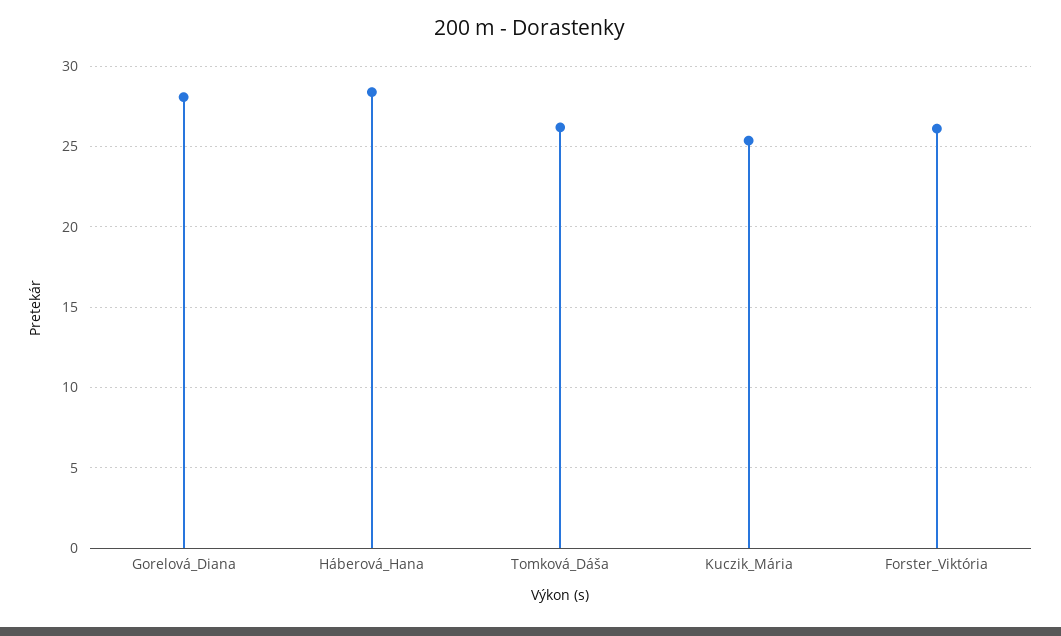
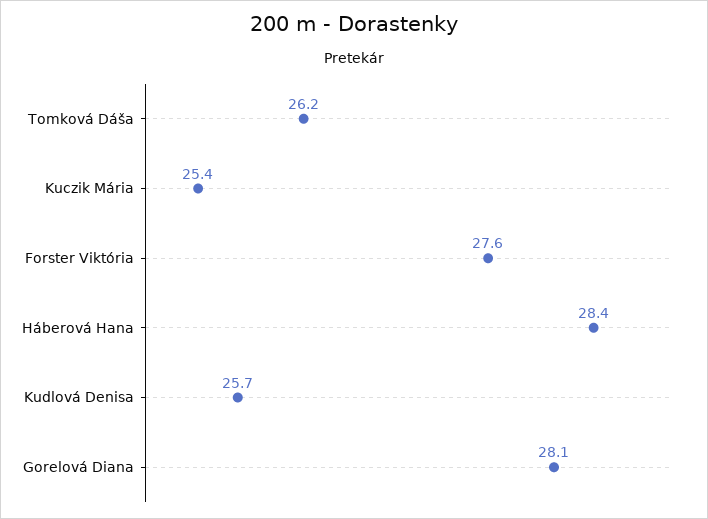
  {
    "Gorelová_Diana": 28.1,
    "Háberová_Hana": 28.4,
    "Tomková_Dáša": 26.2,
    "Kuczik_Mária": 25.4,
-   "Forster_Viktória": 26
+   "Forster_Viktória": 27.6,
+   "Kudlová Denisa": 25.7
  }

